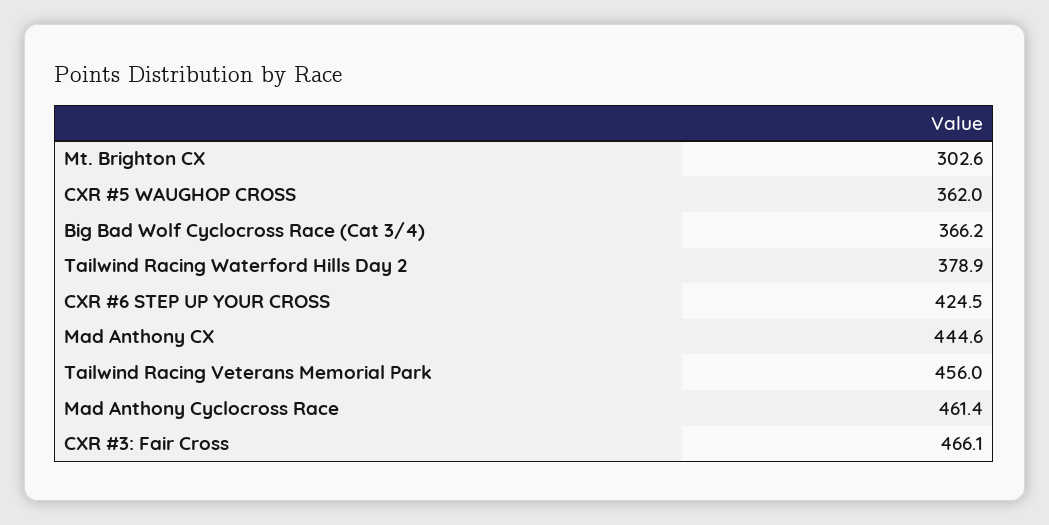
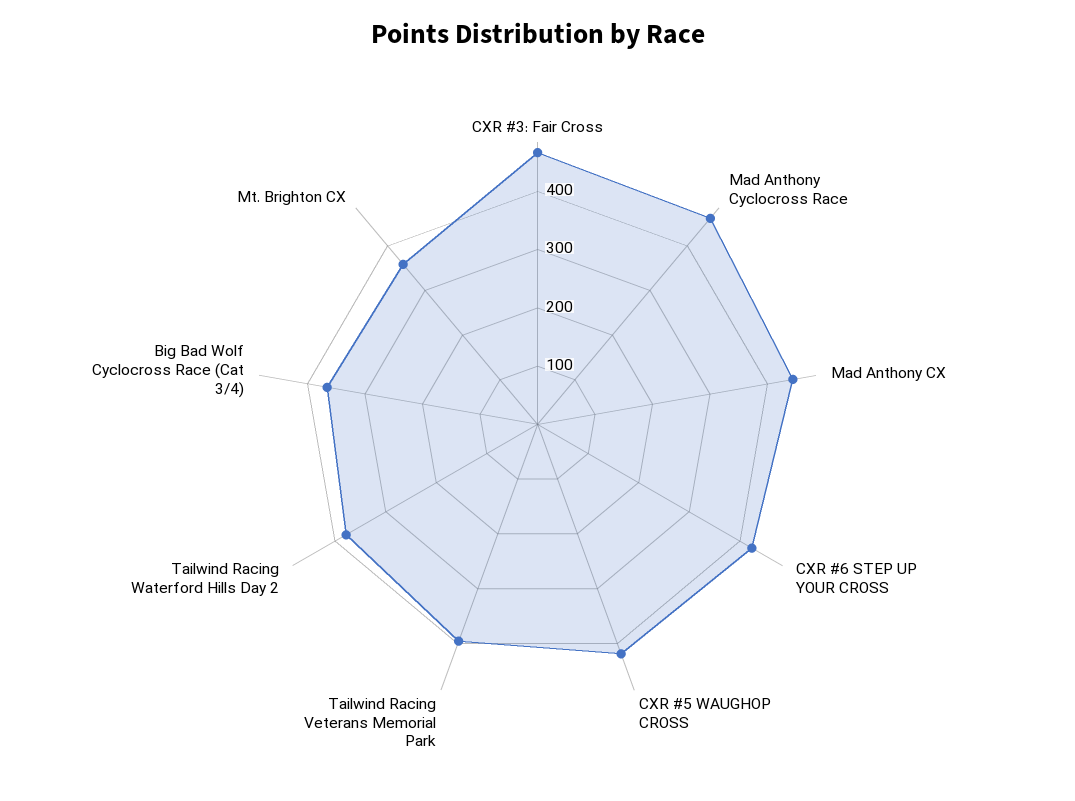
  {
-   "Mt. Brighton CX": 302.6,
+   "Mt. Brighton CX": 360,
-   "CXR #5 WAUGHOP CROSS": 362,
+   "CXR #5 WAUGHOP CROSS": 420,
    "Big Bad Wolf Cyclocross Race (Cat 3/4)": 366.2,
    "Tailwind Racing Waterford Hills Day 2": 378.9,
    "CXR #6 STEP UP YOUR CROSS": 424.5,
    "Mad Anthony CX": 444.6,
-   "Tailwind Racing Veterans Memorial Park": 456,
+   "Tailwind Racing Veterans Memorial Park": 400,
    "Mad Anthony Cyclocross Race": 461.4,
    "CXR #3: Fair Cross": 466.1
  }

